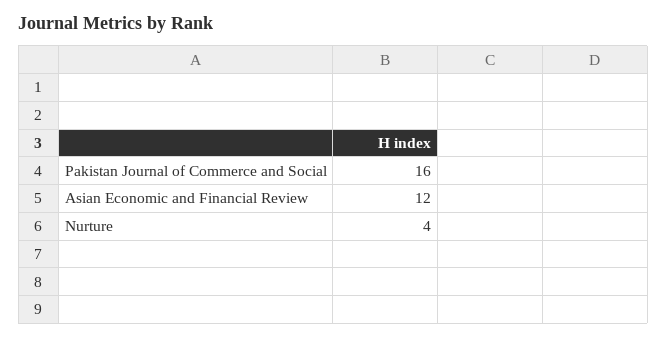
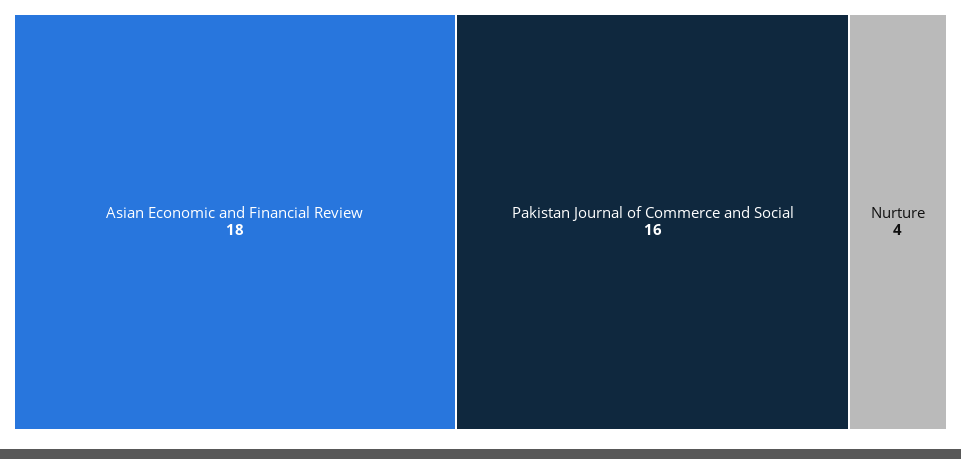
  {
    "Pakistan Journal of Commerce and Social": 16,
-   "Asian Economic and Financial Review": 12,
+   "Asian Economic and Financial Review": 18,
    "Nurture": 4
  }

